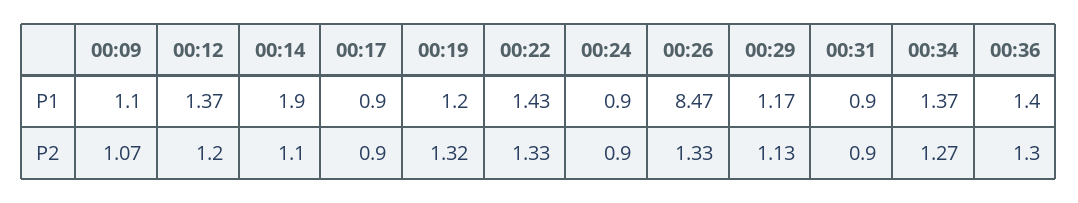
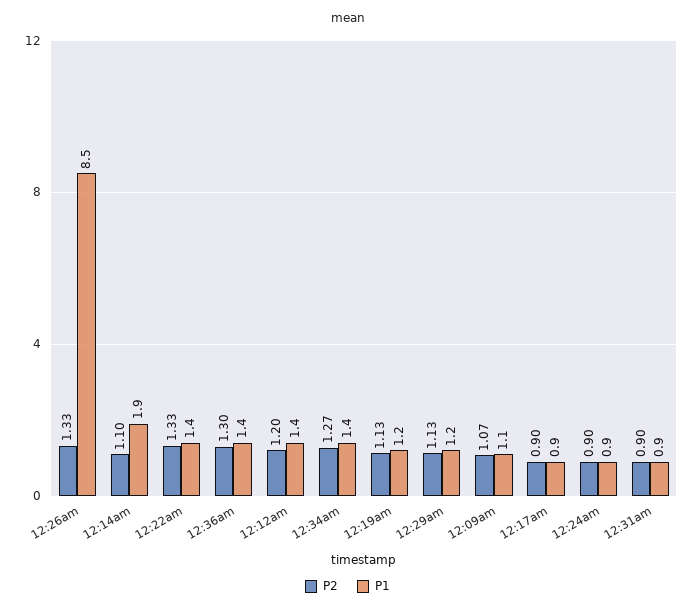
  {
    "P1": {
      "00:09": 1.1,
      "00:12": 1.37,
      "00:14": 1.9,
      "00:17": 0.9,
      "00:19": 1.2,
      "00:22": 1.43,
      "00:24": 0.9,
      "00:26": 8.47,
      "00:29": 1.17,
      "00:31": 0.9,
      "00:34": 1.37,
      "00:36": 1.4
    },
    "P2": {
      "00:09": 1.07,
      "00:12": 1.2,
      "00:14": 1.1,
      "00:17": 0.9,
-     "00:19": 1.32,
+     "00:19": 1.13,
      "00:22": 1.33,
      "00:24": 0.9,
      "00:26": 1.33,
      "00:29": 1.13,
      "00:31": 0.9,
      "00:34": 1.27,
      "00:36": 1.3
    }
  }

